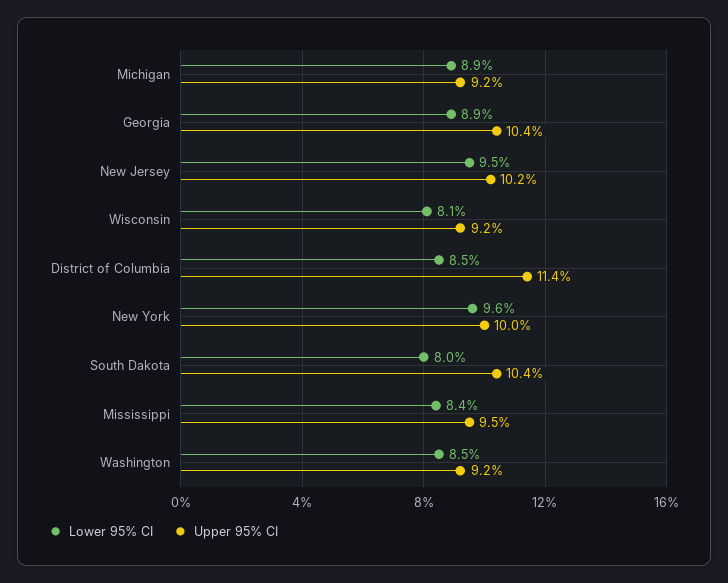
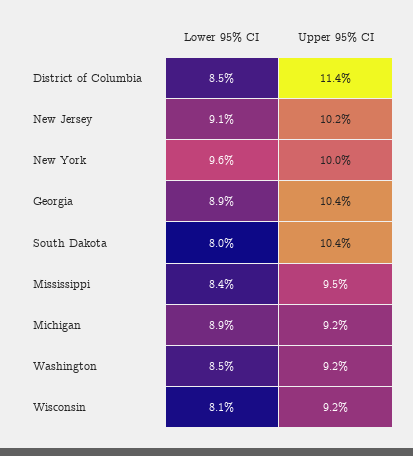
  {
    "Lower 95% CI": {
      "Michigan": 8.9,
      "Georgia": 8.9,
-     "New Jersey": 9.5,
+     "New Jersey": 9.1,
      "Wisconsin": 8.1,
      "District of Columbia": 8.5,
      "New York": 9.6,
      "South Dakota": 8,
      "Mississippi": 8.4,
      "Washington": 8.5
    },
    "Upper 95% CI": {
      "Michigan": 9.2,
      "Georgia": 10.4,
      "New Jersey": 10.2,
      "Wisconsin": 9.2,
      "District of Columbia": 11.4,
      "New York": 10,
      "South Dakota": 10.4,
      "Mississippi": 9.5,
      "Washington": 9.2
    }
  }

